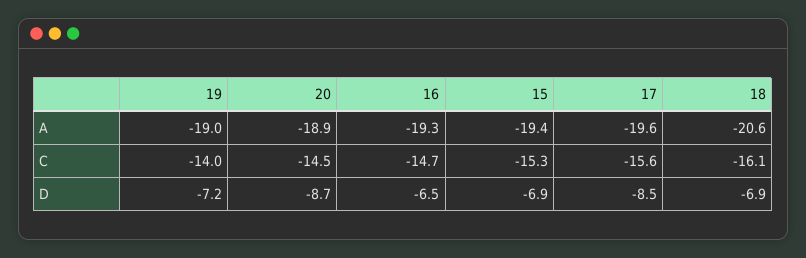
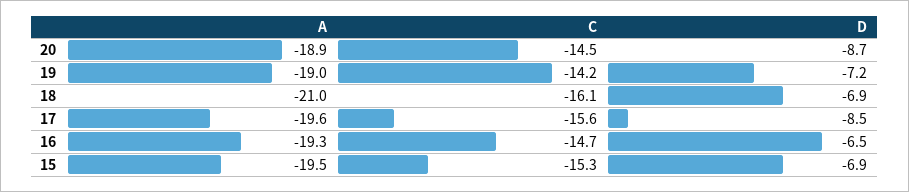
  {
    "19": {
      "A": -19,
-     "C": -14,
+     "C": -14.2,
      "D": -7.2
    },
    "20": {
      "A": -18.9,
      "C": -14.5,
      "D": -8.7
    },
    "16": {
      "A": -19.3,
      "C": -14.7,
      "D": -6.5
    },
    "15": {
-     "A": -19.4,
+     "A": -19.5,
      "C": -15.3,
      "D": -6.9
    },
    "17": {
      "A": -19.6,
      "C": -15.6,
      "D": -8.5
    },
    "18": {
-     "A": -20.6,
+     "A": -21,
      "C": -16.1,
      "D": -6.9
    }
  }

